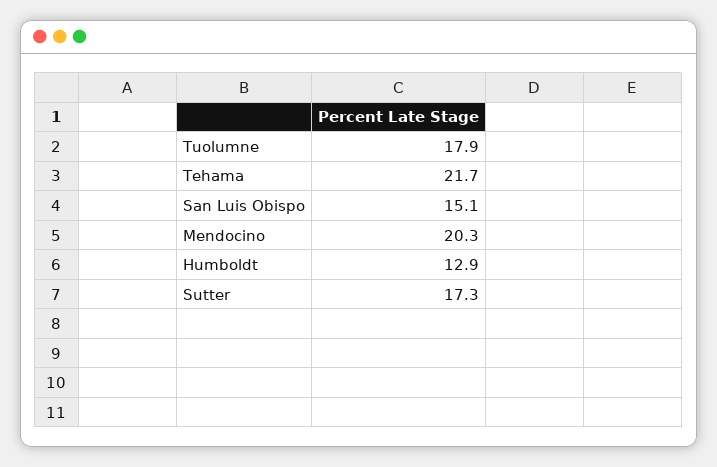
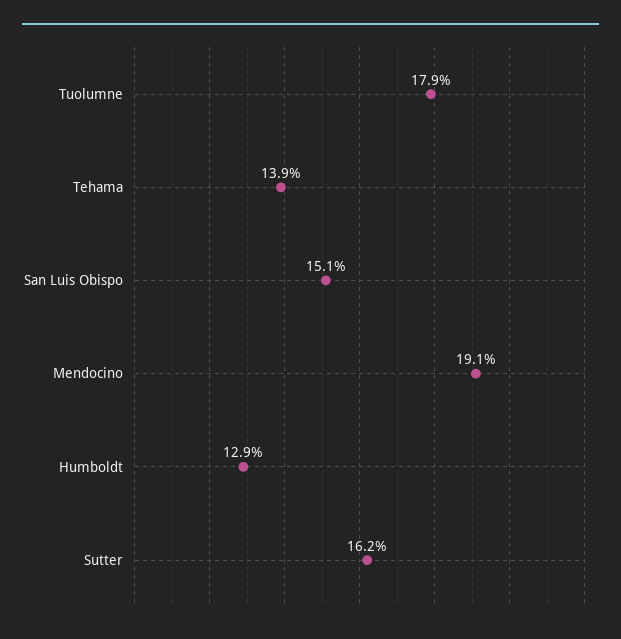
  {
    "Tuolumne": 17.9,
-   "Tehama": 21.7,
+   "Tehama": 13.9,
    "San Luis Obispo": 15.1,
-   "Mendocino": 20.3,
+   "Mendocino": 19.1,
    "Humboldt": 12.9,
-   "Sutter": 17.3
+   "Sutter": 16.2
  }

